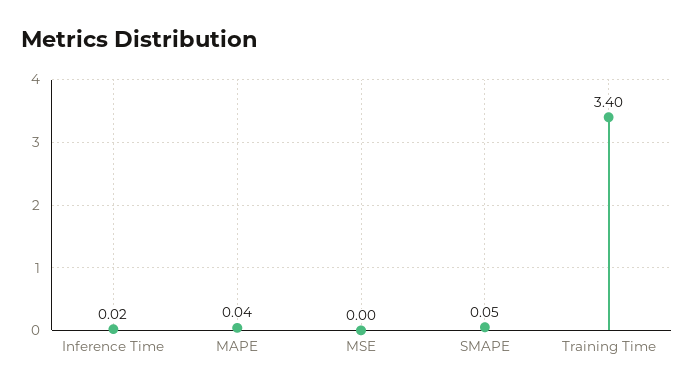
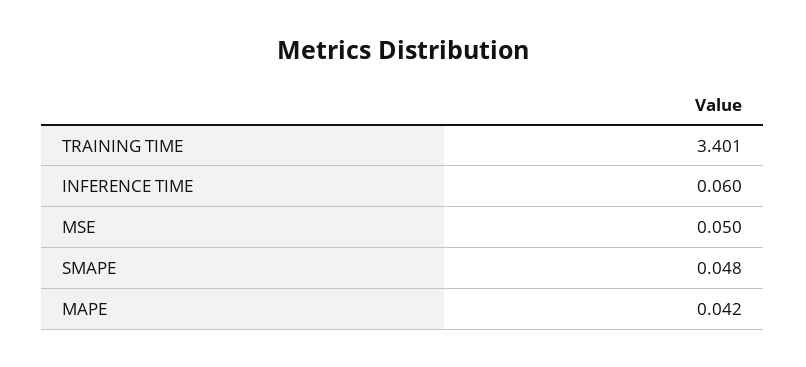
  {
-   "Inference Time": 0.02,
+   "Inference Time": 0.06,
    "MAPE": 0.042,
-   "MSE": 0,
+   "MSE": 0.05,
    "SMAPE": 0.048,
    "Training Time": 3.401
  }

